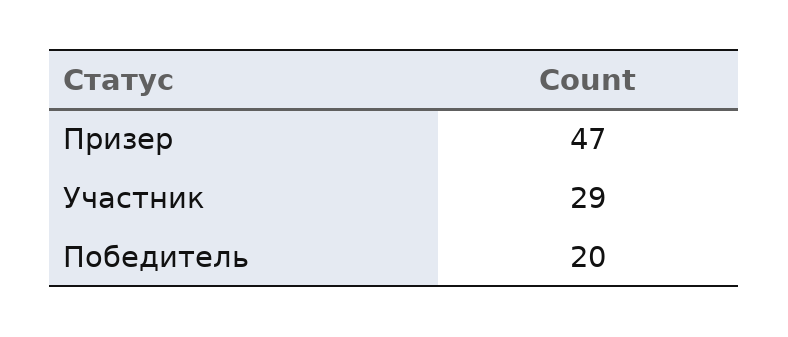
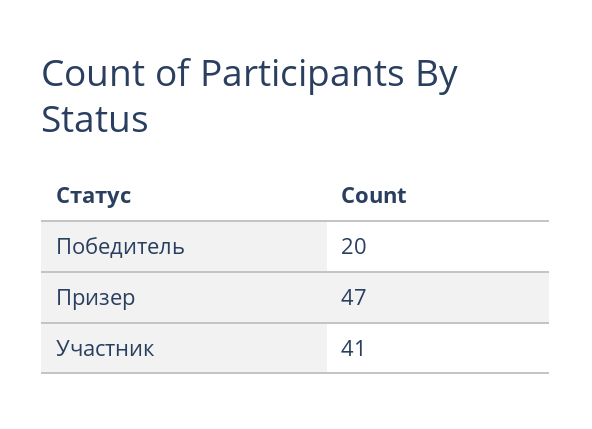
  {
    "Призер": 47,
-   "Участник": 29,
+   "Участник": 41,
    "Победитель": 20
  }

